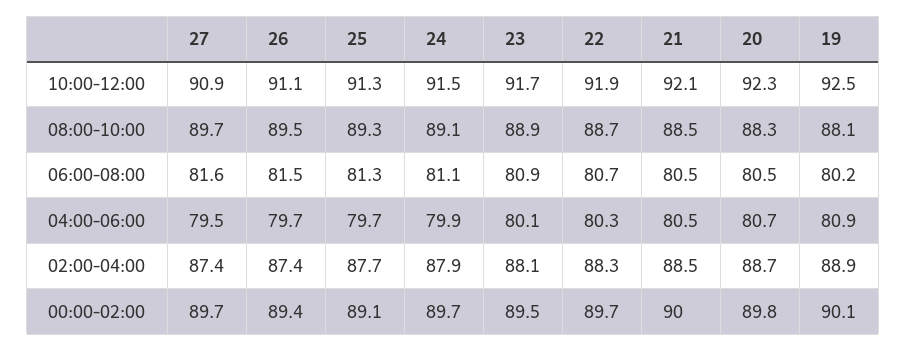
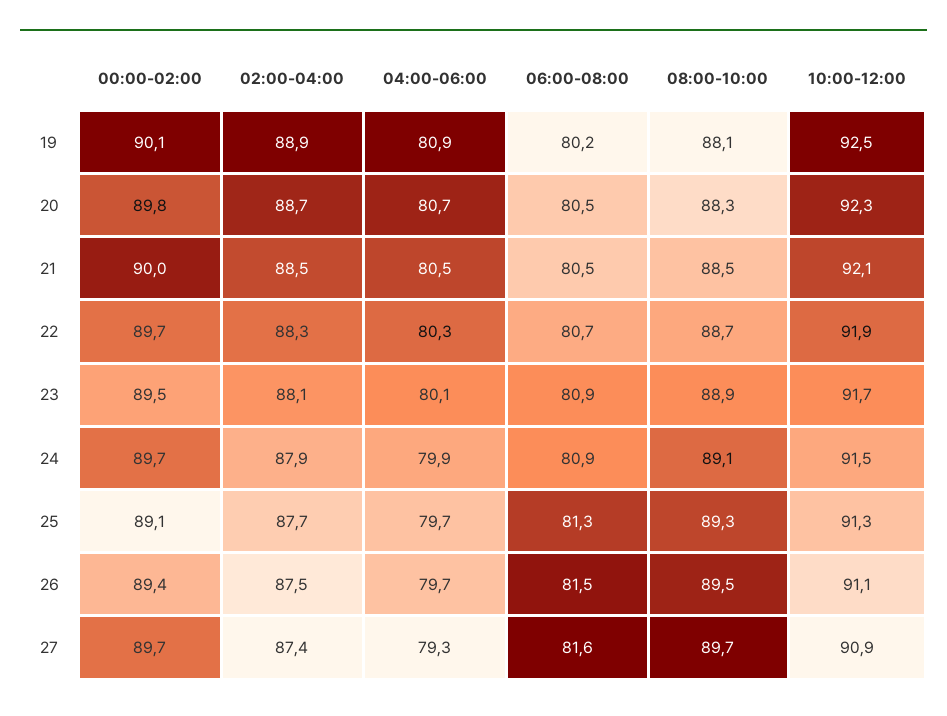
  {
    "27": {
      "10:00-12:00": 90.9,
      "08:00-10:00": 89.7,
      "06:00-08:00": 81.6,
-     "04:00-06:00": 79.5,
+     "04:00-06:00": 79.3,
      "02:00-04:00": 87.4,
      "00:00-02:00": 89.7
    },
    "26": {
      "10:00-12:00": 91.1,
      "08:00-10:00": 89.5,
      "06:00-08:00": 81.5,
      "04:00-06:00": 79.7,
-     "02:00-04:00": 87.4,
+     "02:00-04:00": 87.5,
      "00:00-02:00": 89.4
    },
    "25": {
      "10:00-12:00": 91.3,
      "08:00-10:00": 89.3,
      "06:00-08:00": 81.3,
      "04:00-06:00": 79.7,
      "02:00-04:00": 87.7,
      "00:00-02:00": 89.1
    },
    "24": {
      "10:00-12:00": 91.5,
      "08:00-10:00": 89.1,
-     "06:00-08:00": 81.1,
+     "06:00-08:00": 80.9,
      "04:00-06:00": 79.9,
      "02:00-04:00": 87.9,
      "00:00-02:00": 89.7
    },
    "23": {
      "10:00-12:00": 91.7,
      "08:00-10:00": 88.9,
      "06:00-08:00": 80.9,
      "04:00-06:00": 80.1,
      "02:00-04:00": 88.1,
      "00:00-02:00": 89.5
    },
    "22": {
      "10:00-12:00": 91.9,
      "08:00-10:00": 88.7,
      "06:00-08:00": 80.7,
      "04:00-06:00": 80.3,
      "02:00-04:00": 88.3,
      "00:00-02:00": 89.7
    },
    "21": {
      "10:00-12:00": 92.1,
      "08:00-10:00": 88.5,
      "06:00-08:00": 80.5,
      "04:00-06:00": 80.5,
      "02:00-04:00": 88.5,
      "00:00-02:00": 90
    },
    "20": {
      "10:00-12:00": 92.3,
      "08:00-10:00": 88.3,
      "06:00-08:00": 80.5,
      "04:00-06:00": 80.7,
      "02:00-04:00": 88.7,
      "00:00-02:00": 89.8
    },
    "19": {
      "10:00-12:00": 92.5,
      "08:00-10:00": 88.1,
      "06:00-08:00": 80.2,
      "04:00-06:00": 80.9,
      "02:00-04:00": 88.9,
      "00:00-02:00": 90.1
    }
  }

